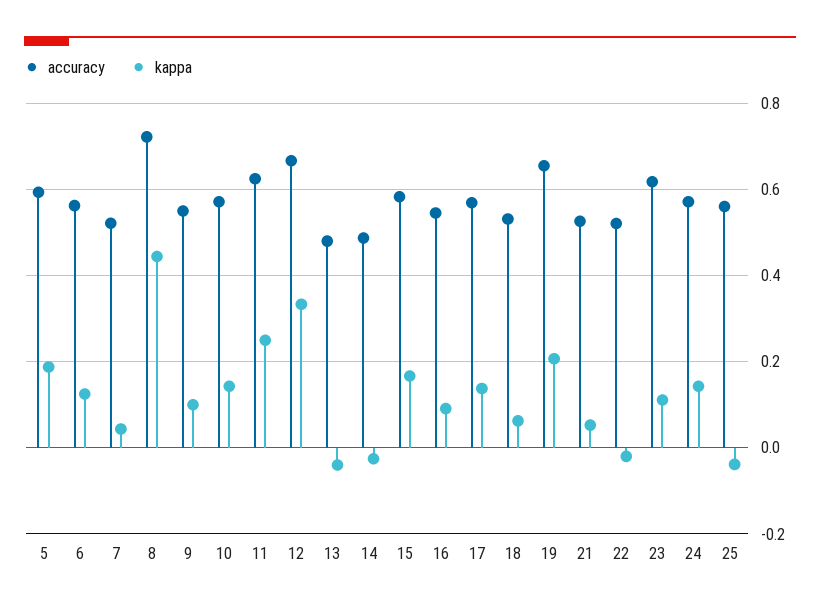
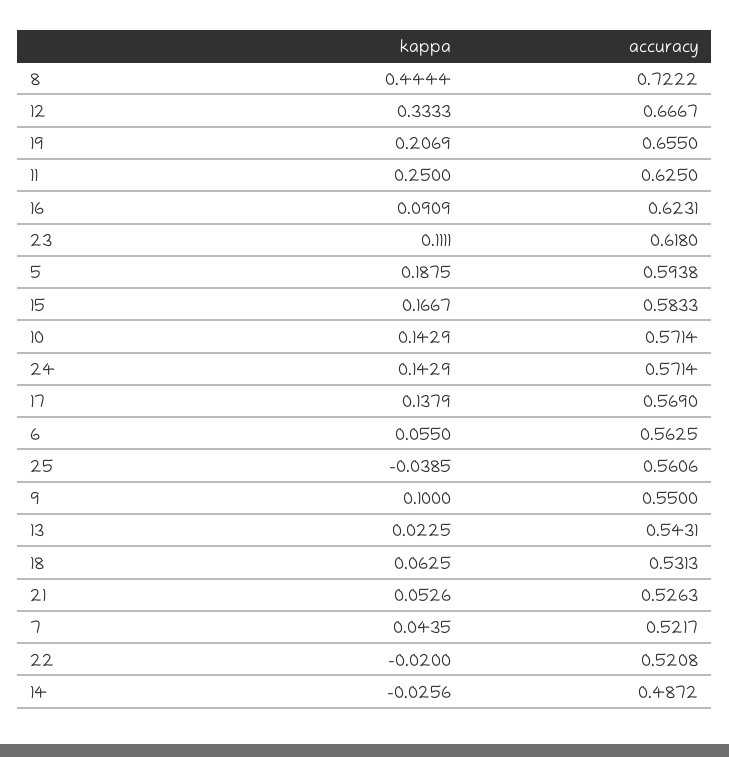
  {
    "accuracy": {
      "5": 0.5938,
      "6": 0.5625,
      "7": 0.5217,
      "8": 0.7222,
      "9": 0.55,
      "10": 0.5714,
      "11": 0.625,
      "12": 0.6667,
-     "13": 0.48,
+     "13": 0.5431,
      "14": 0.4872,
      "15": 0.5833,
-     "16": 0.54,
+     "16": 0.6231,
      "17": 0.569,
      "18": 0.5313,
      "19": 0.655,
      "21": 0.5263,
      "22": 0.5208,
      "23": 0.618,
      "24": 0.5714,
      "25": 0.5606
    },
    "kappa": {
      "5": 0.1875,
-     "6": 0.12,
+     "6": 0.055,
      "7": 0.0435,
      "8": 0.4444,
      "9": 0.1,
      "10": 0.1429,
      "11": 0.25,
      "12": 0.3333,
-     "13": -0.04,
+     "13": 0.0225,
      "14": -0.0256,
      "15": 0.1667,
      "16": 0.0909,
      "17": 0.1379,
      "18": 0.0625,
      "19": 0.2069,
      "21": 0.0526,
      "22": -0.02,
      "23": 0.1111,
      "24": 0.1429,
      "25": -0.0385
    }
  }

